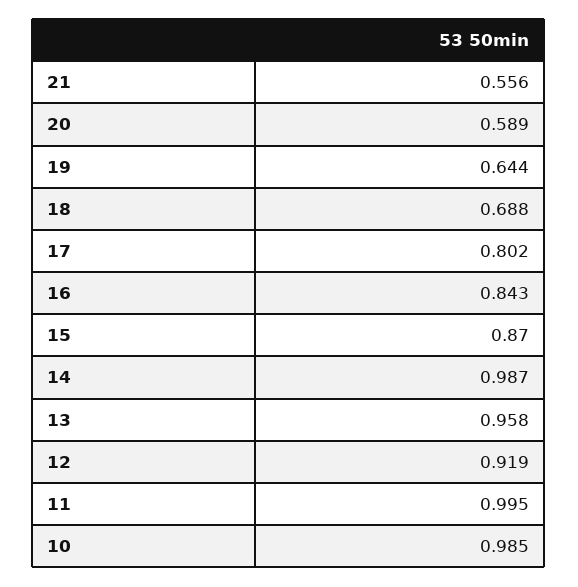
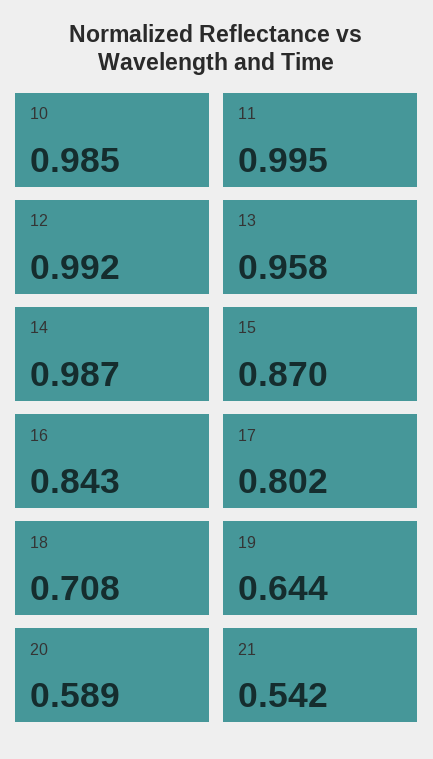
  {
-   "21": 0.556,
+   "21": 0.542,
    "20": 0.589,
    "19": 0.644,
-   "18": 0.688,
+   "18": 0.708,
    "17": 0.802,
    "16": 0.843,
    "15": 0.87,
    "14": 0.987,
    "13": 0.958,
-   "12": 0.919,
+   "12": 0.992,
    "11": 0.995,
    "10": 0.985
  }

